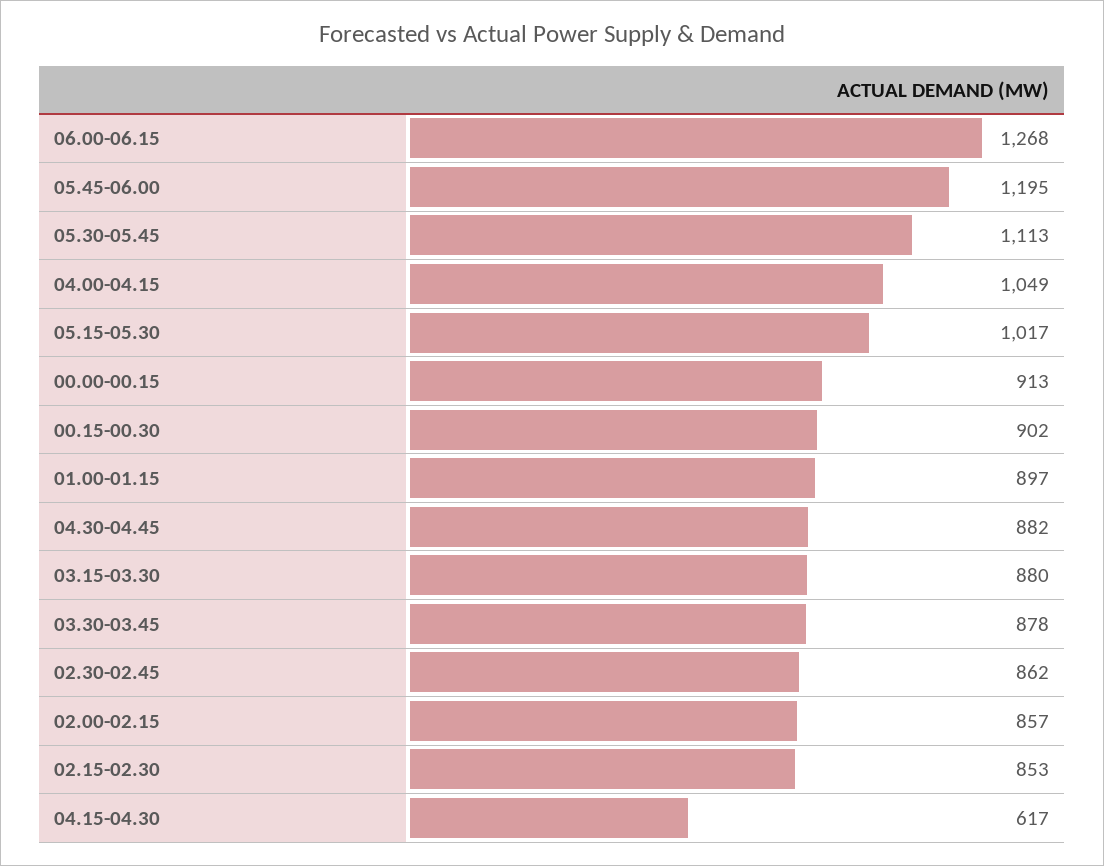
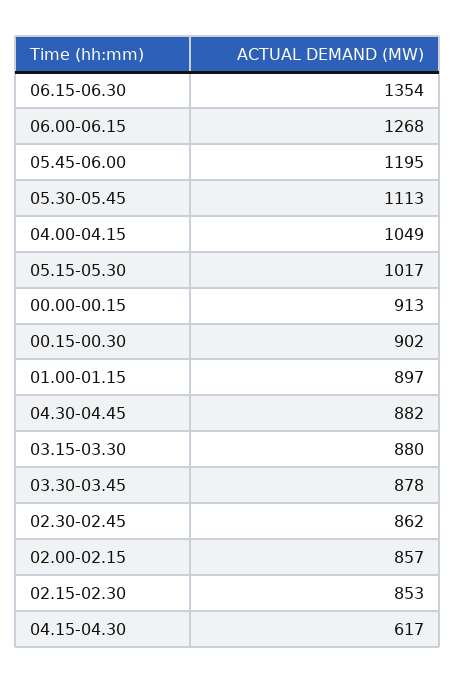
  {
    "06.00-06.15": 1268,
    "05.45-06.00": 1195,
    "05.30-05.45": 1113,
    "04.00-04.15": 1049,
    "05.15-05.30": 1017,
    "00.00-00.15": 913,
    "00.15-00.30": 902,
    "01.00-01.15": 897,
    "04.30-04.45": 882,
    "03.15-03.30": 880,
    "03.30-03.45": 878,
    "02.30-02.45": 862,
    "02.00-02.15": 857,
    "02.15-02.30": 853,
-   "04.15-04.30": 617
+   "04.15-04.30": 617,
+   "06.15-06.30": 1354
  }

